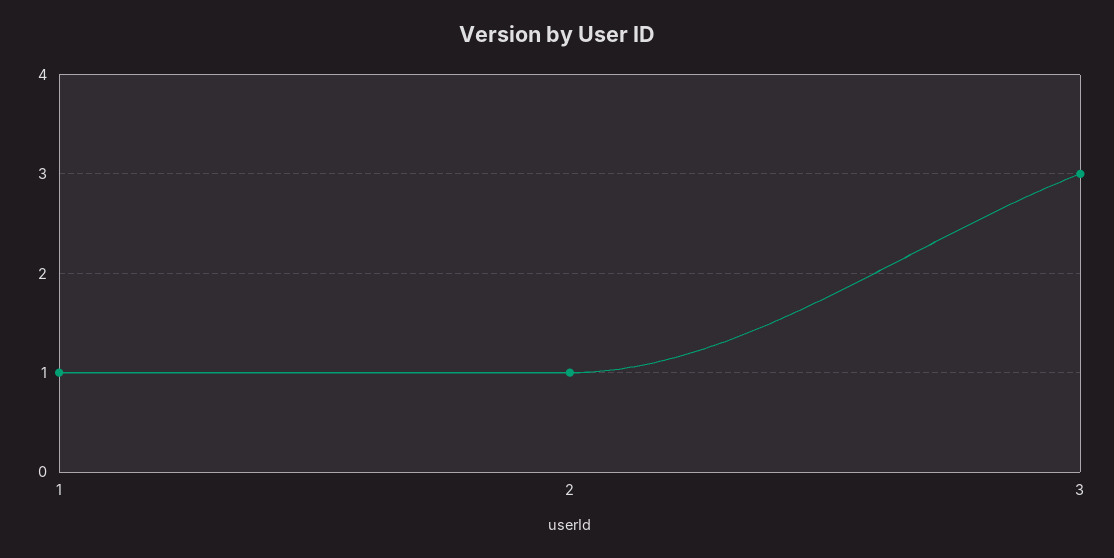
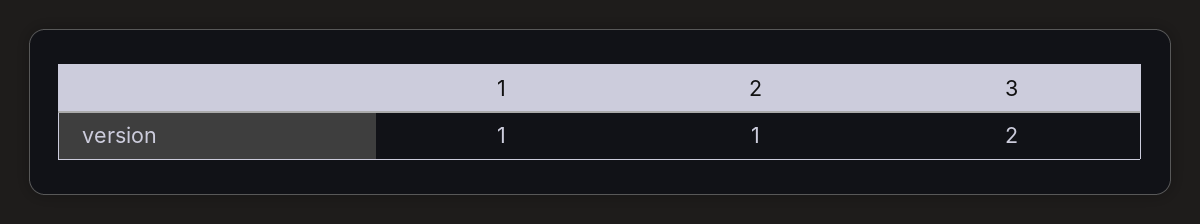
  {
    "1": 1,
    "2": 1,
-   "3": 3
+   "3": 2
  }

